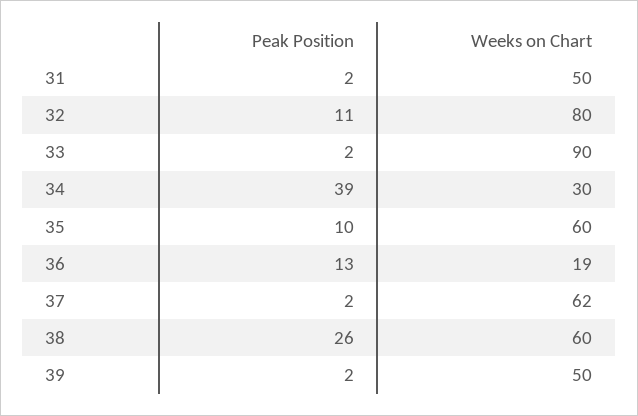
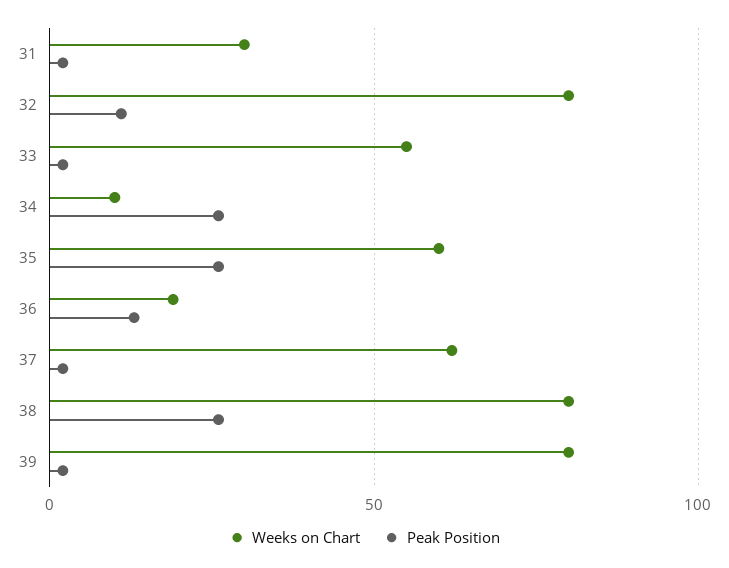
  {
    "Peak Position": {
      "31": 2,
      "32": 11,
      "33": 2,
-     "34": 39,
+     "34": 25,
-     "35": 10,
+     "35": 25,
      "36": 13,
      "37": 2,
      "38": 26,
      "39": 2
    },
    "Weeks on Chart": {
-     "31": 50,
+     "31": 30,
      "32": 80,
-     "33": 90,
+     "33": 55,
-     "34": 30,
+     "34": 10,
      "35": 60,
      "36": 19,
      "37": 62,
-     "38": 60,
+     "38": 80,
-     "39": 50
+     "39": 80
    }
  }

